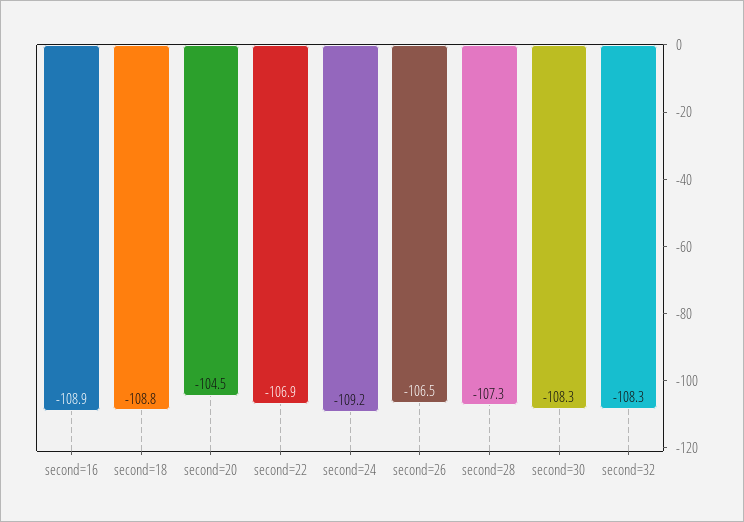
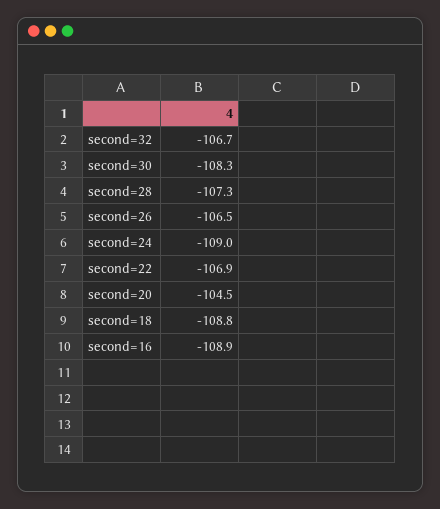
  {
    "second=16": -108.9,
    "second=18": -108.8,
    "second=20": -104.5,
    "second=22": -106.9,
-   "second=24": -109.2,
+   "second=24": -109,
    "second=26": -106.5,
    "second=28": -107.3,
    "second=30": -108.3,
-   "second=32": -108.3
+   "second=32": -106.7
  }

